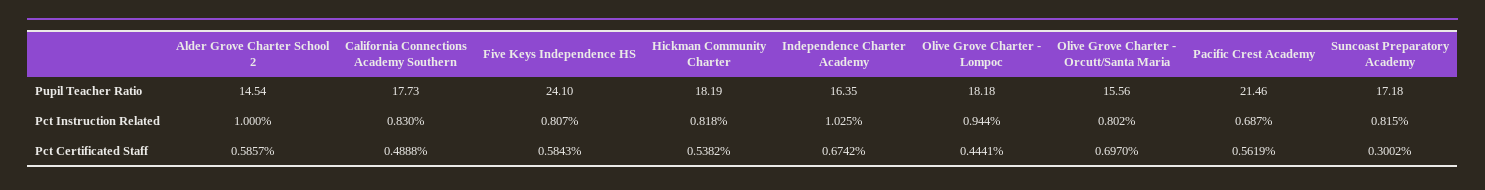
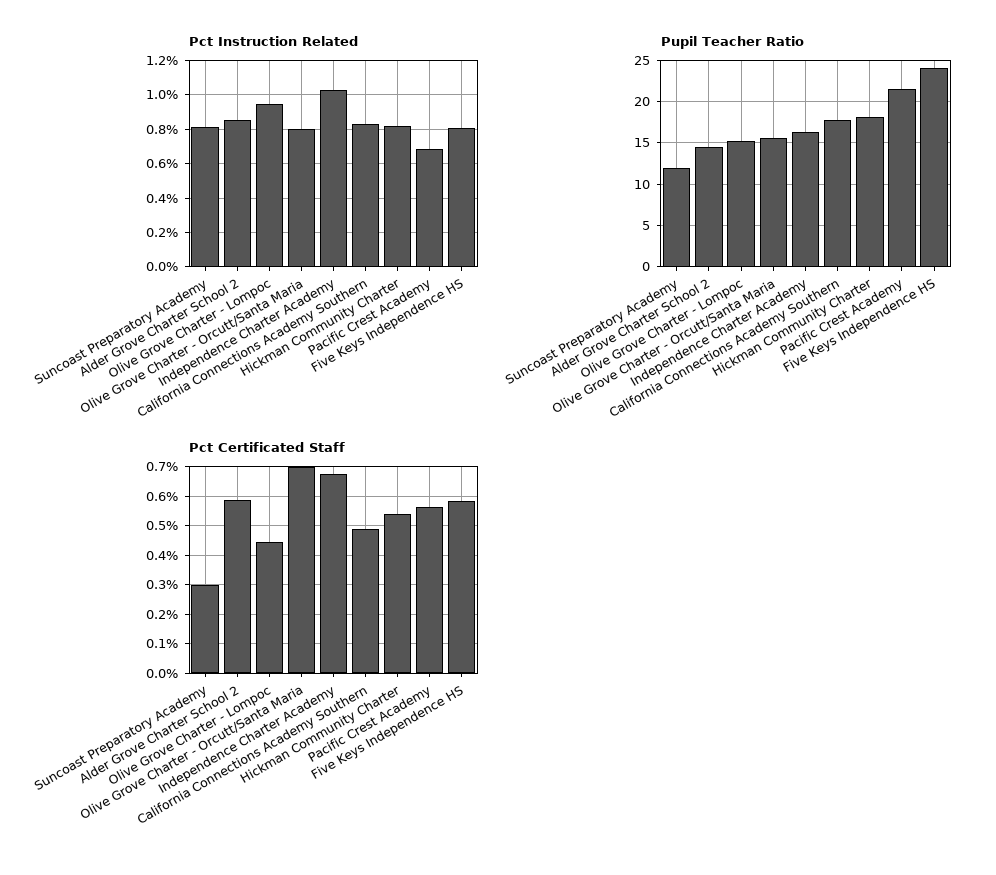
  {
    "Pupil Teacher Ratio": {
      "Alder Grove Charter School 2": 14.54,
      "California Connections Academy Southern": 17.73,
      "Five Keys Independence HS": 24.1,
      "Hickman Community Charter": 18.19,
      "Independence Charter Academy": 16.35,
-     "Olive Grove Charter - Lompoc": 18.18,
+     "Olive Grove Charter - Lompoc": 15,
      "Olive Grove Charter - Orcutt/Santa Maria": 15.56,
      "Pacific Crest Academy": 21.46,
-     "Suncoast Preparatory Academy": 17.18
+     "Suncoast Preparatory Academy": 12
    },
    "Pct Instruction Related": {
-     "Alder Grove Charter School 2": 1,
+     "Alder Grove Charter School 2": 0.85,
      "California Connections Academy Southern": 0.83,
      "Five Keys Independence HS": 0.807,
      "Hickman Community Charter": 0.818,
      "Independence Charter Academy": 1.025,
      "Olive Grove Charter - Lompoc": 0.944,
      "Olive Grove Charter - Orcutt/Santa Maria": 0.802,
      "Pacific Crest Academy": 0.687,
      "Suncoast Preparatory Academy": 0.815
    },
    "Pct Certificated Staff": {
      "Alder Grove Charter School 2": 0.5857,
      "California Connections Academy Southern": 0.4888,
      "Five Keys Independence HS": 0.5843,
      "Hickman Community Charter": 0.5382,
      "Independence Charter Academy": 0.6742,
      "Olive Grove Charter - Lompoc": 0.4441,
      "Olive Grove Charter - Orcutt/Santa Maria": 0.697,
      "Pacific Crest Academy": 0.5619,
      "Suncoast Preparatory Academy": 0.3002
    }
  }

